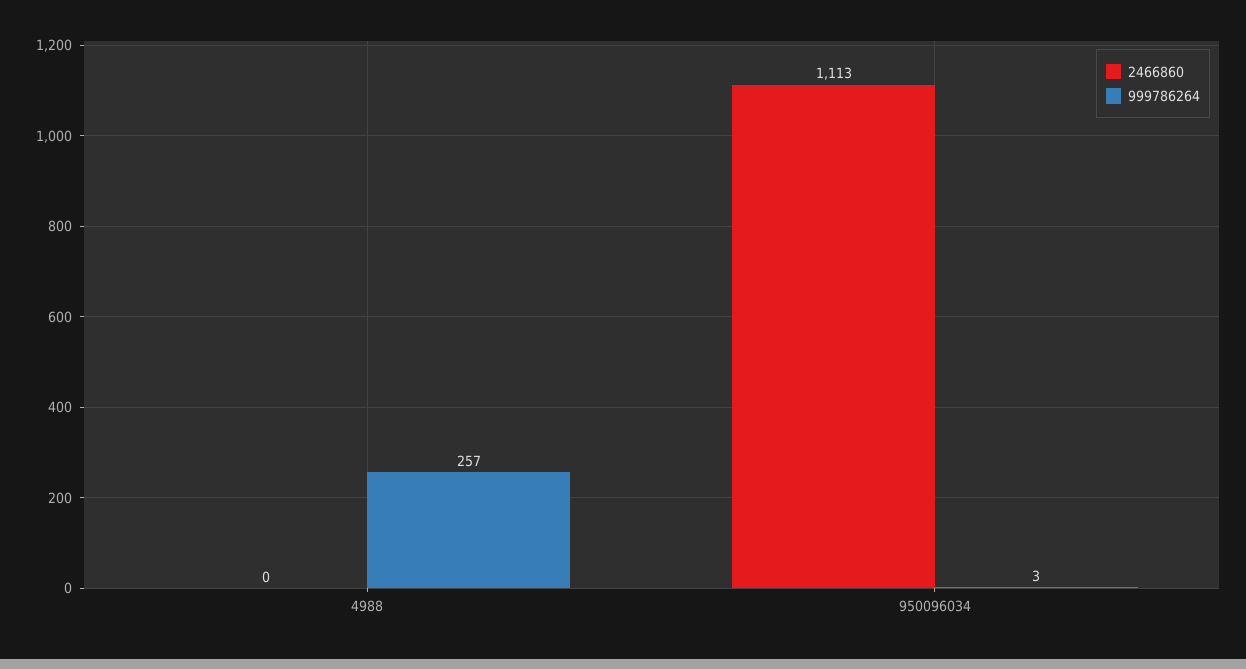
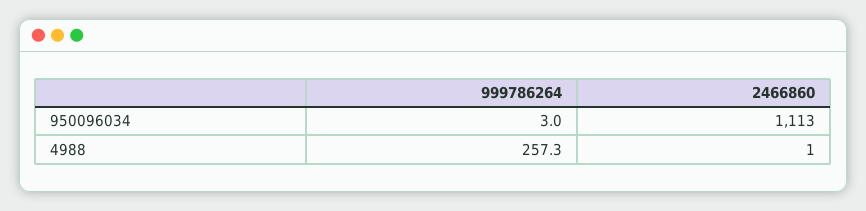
  {
    "2466860": {
-     "4988": 0,
+     "4988": 1,
      "950096034": 1113
    },
    "999786264": {
      "4988": 257.3,
      "950096034": 3
    }
  }

